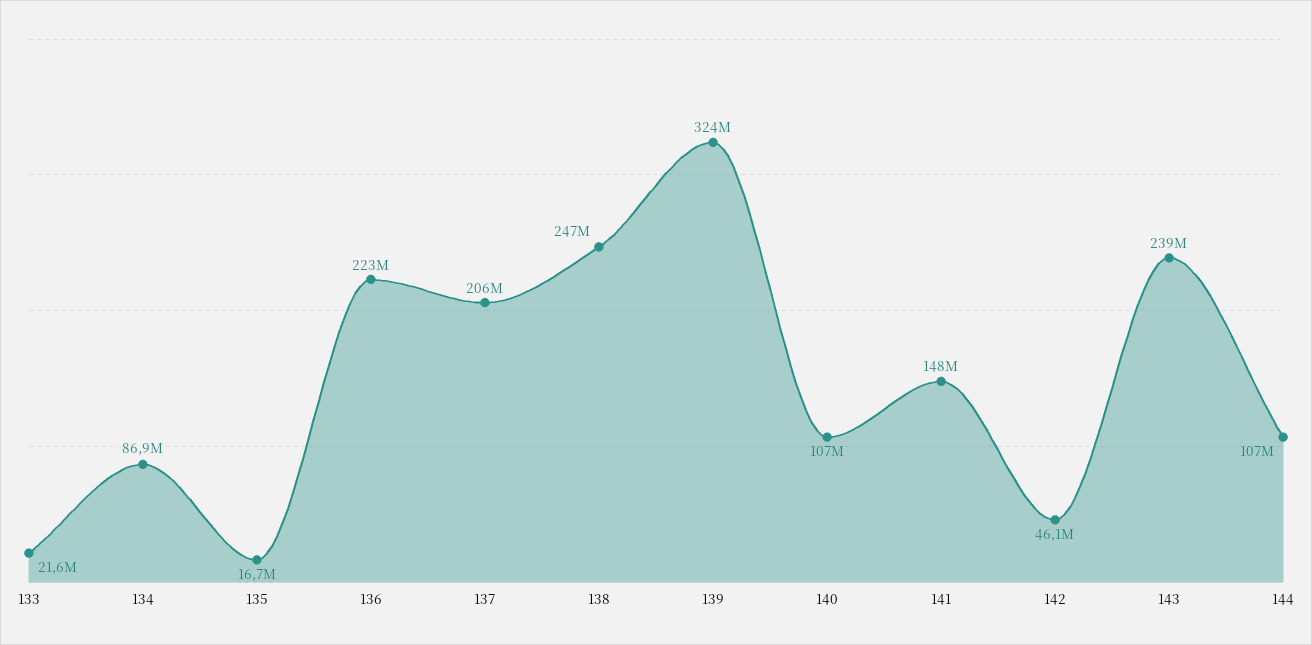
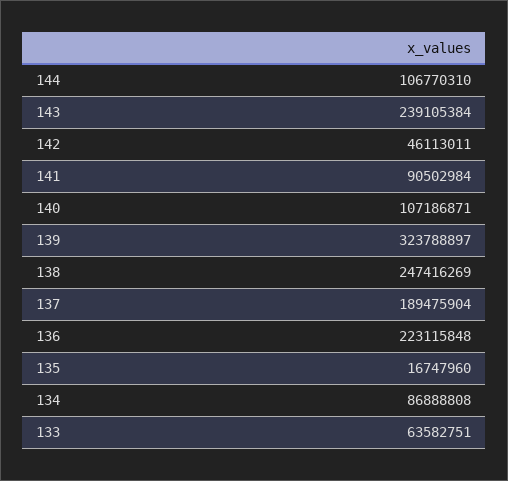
  {
-   "133": 21600000,
+   "133": 63582751,
    "134": 86888808,
    "135": 16747960,
    "136": 223115848,
-   "137": 206000000,
+   "137": 189475904,
    "138": 247416269,
    "139": 323788897,
    "140": 107186871,
-   "141": 148000000,
+   "141": 90502984,
    "142": 46113011,
    "143": 239105384,
    "144": 106770310
  }

